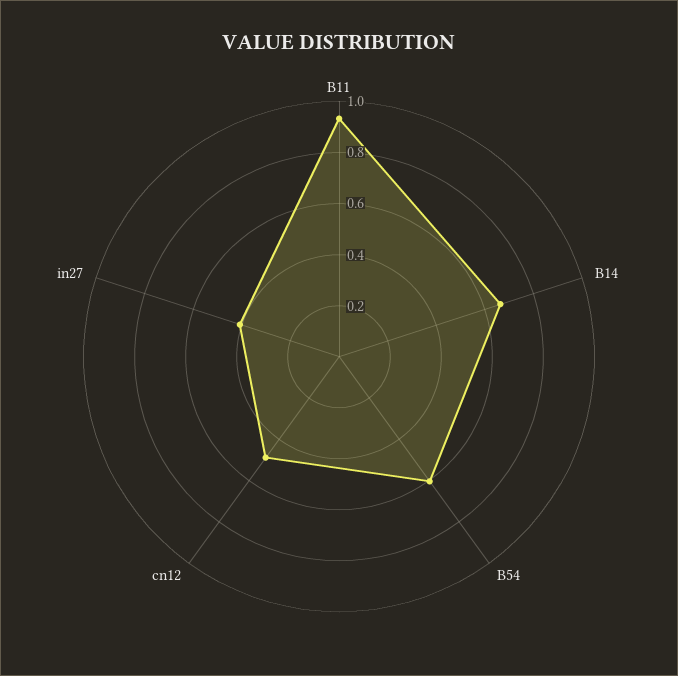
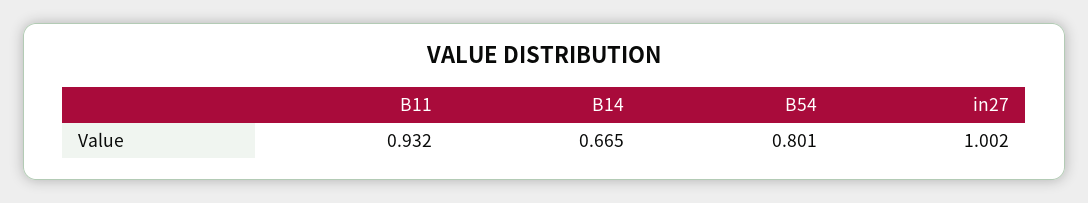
  {
    "B11": 0.932,
    "B14": 0.665,
-   "B54": 0.6,
+   "B54": 0.801,
-   "cn12": 0.5,
-   "in27": 0.4
+   "in27": 1.002
  }

